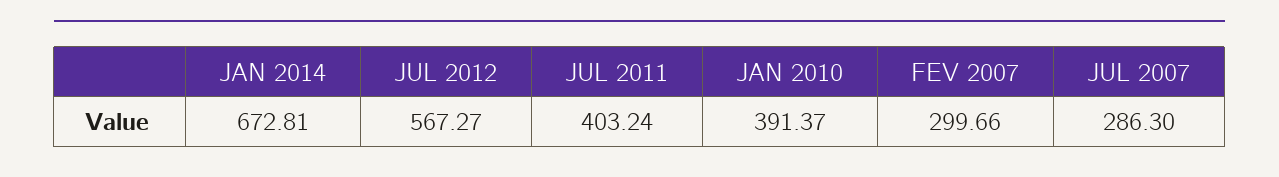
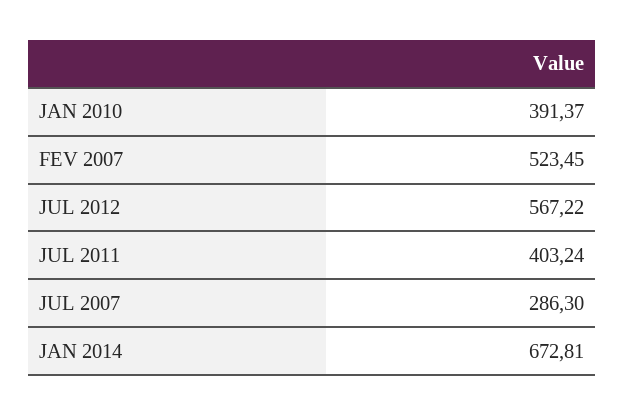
  {
    "JAN 2014": 672.81,
-   "JUL 2012": 567.27,
+   "JUL 2012": 567.22,
    "JUL 2011": 403.24,
    "JAN 2010": 391.37,
-   "FEV 2007": 299.66,
+   "FEV 2007": 523.45,
    "JUL 2007": 286.3
  }

